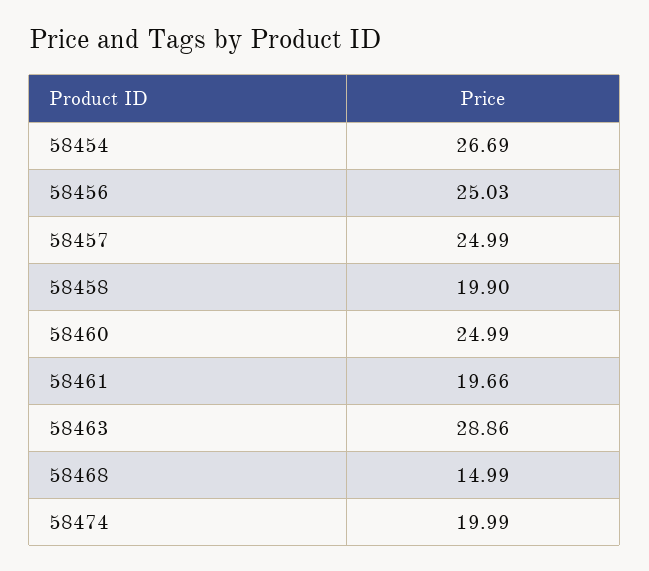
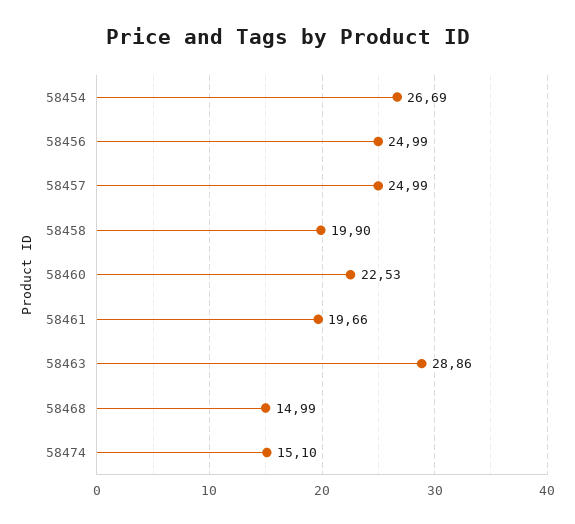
  {
    "58454": 26.69,
-   "58456": 25.03,
+   "58456": 24.99,
    "58457": 24.99,
    "58458": 19.9,
-   "58460": 24.99,
+   "58460": 22.53,
    "58461": 19.66,
    "58463": 28.86,
    "58468": 14.99,
-   "58474": 19.99
+   "58474": 15.1
  }

